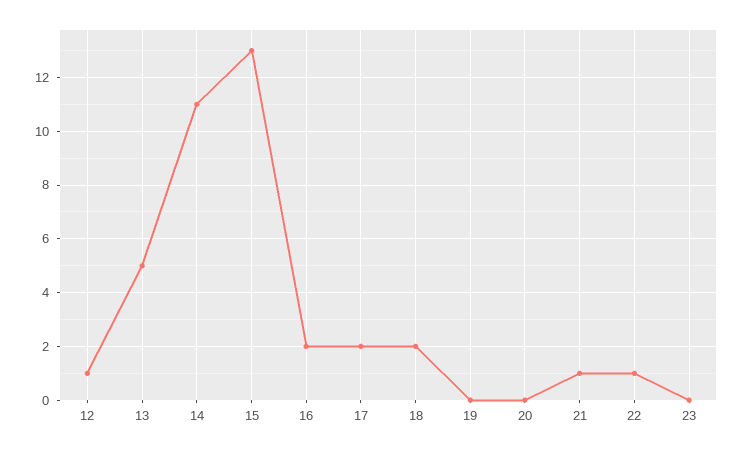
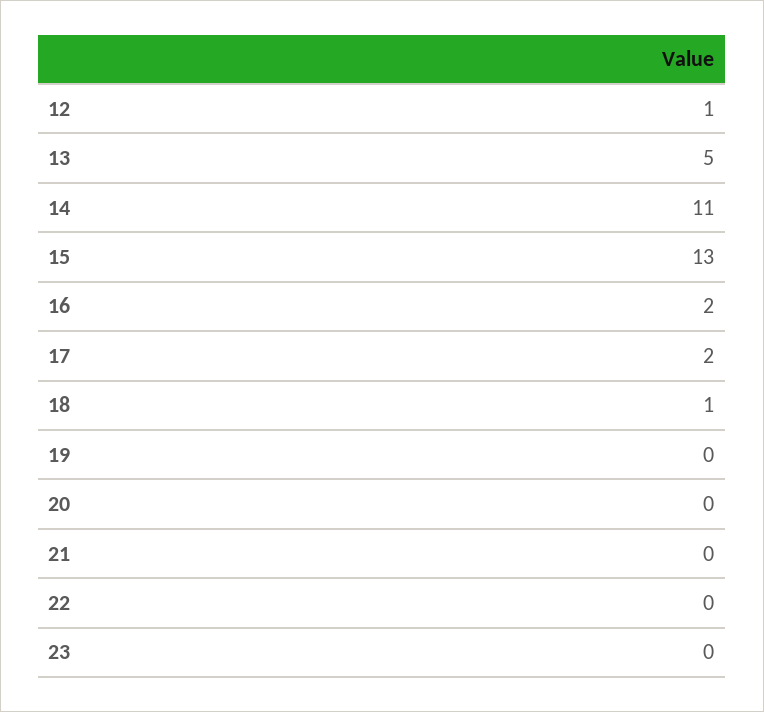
  {
    "12": 1,
    "13": 5,
    "14": 11,
    "15": 13,
    "16": 2,
    "17": 2,
-   "18": 2,
+   "18": 1,
    "19": 0,
    "20": 0,
-   "21": 1,
+   "21": 0,
-   "22": 1,
+   "22": 0,
    "23": 0
  }

